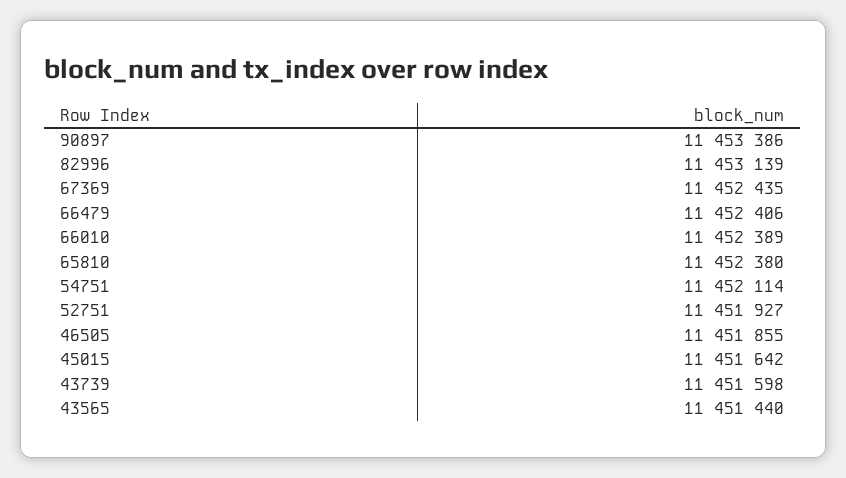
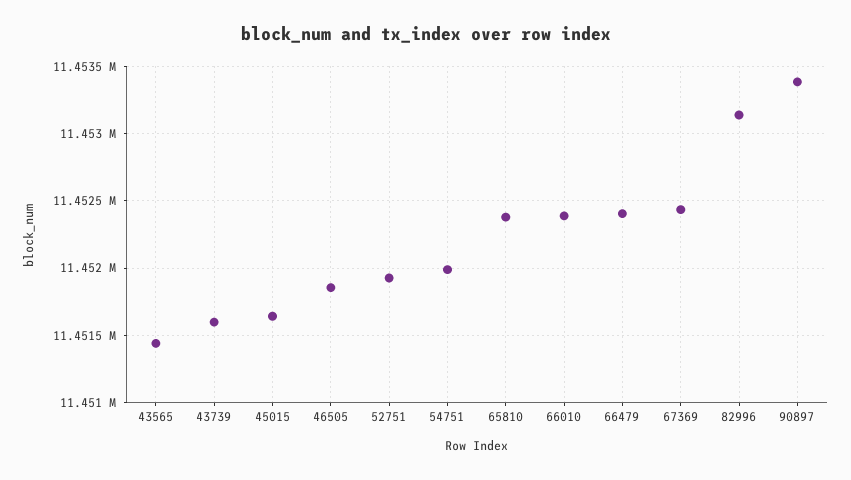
  {
    "90897": 11453386,
    "82996": 11453139,
    "67369": 11452435,
    "66479": 11452406,
    "66010": 11452389,
    "65810": 11452380,
-   "54751": 11452114,
+   "54751": 11452000,
    "52751": 11451927,
    "46505": 11451855,
    "45015": 11451642,
    "43739": 11451598,
    "43565": 11451440
  }

